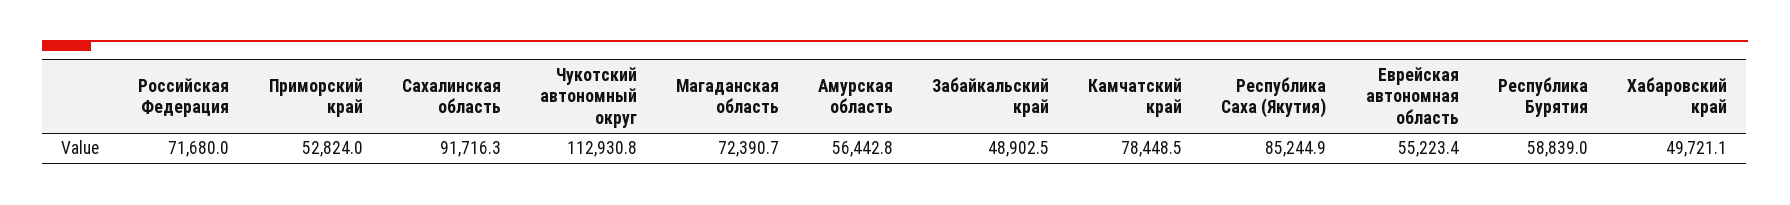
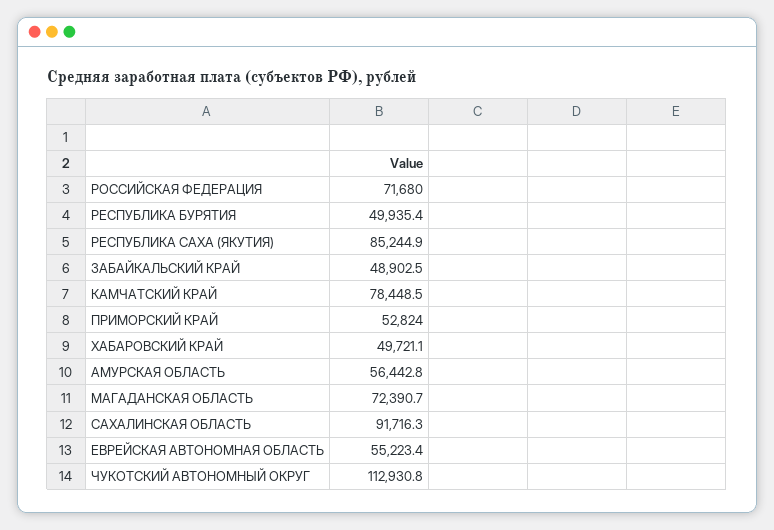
  {
    "Российская Федерация": 71680,
    "Приморский край": 52824,
    "Сахалинская область": 91716.3,
    "Чукотский автономный округ": 112930.8,
    "Магаданская область": 72390.7,
    "Амурская область": 56442.8,
    "Забайкальский край": 48902.5,
    "Камчатский край": 78448.5,
    "Республика Саха (Якутия)": 85244.9,
    "Еврейская автономная область": 55223.4,
-   "Республика Бурятия": 58839,
+   "Республика Бурятия": 49935.4,
    "Хабаровский край": 49721.1
  }

